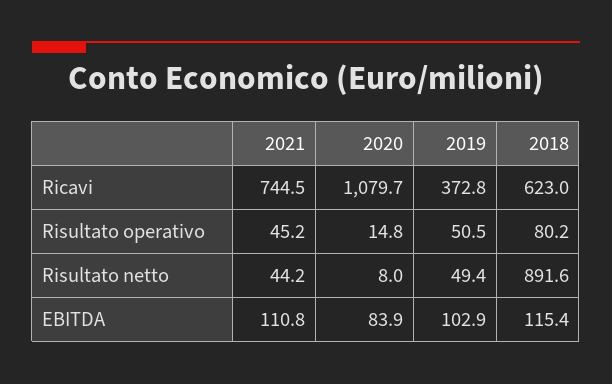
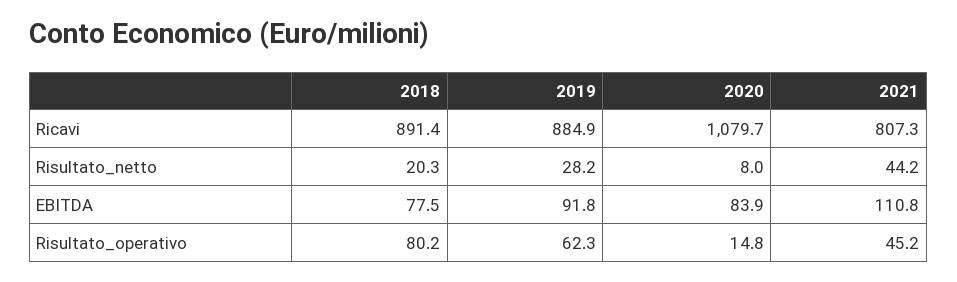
  {
    "2021": {
-     "Ricavi": 744.5,
+     "Ricavi": 807.3,
      "Risultato operativo": 45.2,
      "Risultato netto": 44.2,
      "EBITDA": 110.8
    },
    "2020": {
      "Ricavi": 1079.7,
      "Risultato operativo": 14.8,
      "Risultato netto": 8,
      "EBITDA": 83.9
    },
    "2019": {
-     "Ricavi": 372.8,
+     "Ricavi": 884.9,
-     "Risultato operativo": 50.5,
+     "Risultato operativo": 62.3,
-     "Risultato netto": 49.4,
+     "Risultato netto": 28.2,
-     "EBITDA": 102.9
+     "EBITDA": 91.8
    },
    "2018": {
-     "Ricavi": 623,
+     "Ricavi": 891.4,
      "Risultato operativo": 80.2,
-     "Risultato netto": 891.6,
+     "Risultato netto": 20.3,
-     "EBITDA": 115.4
+     "EBITDA": 77.5
    }
  }

